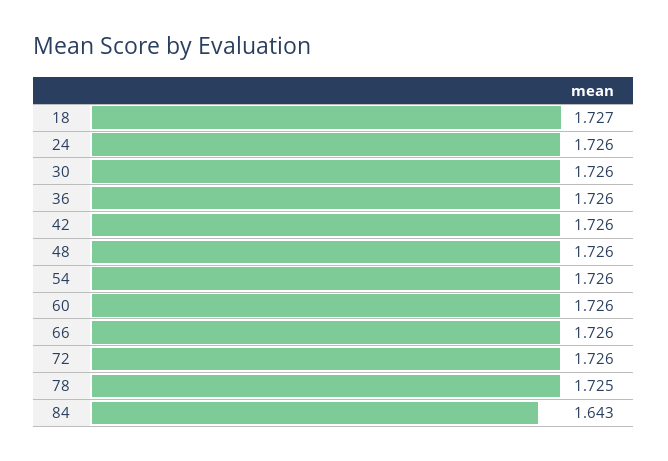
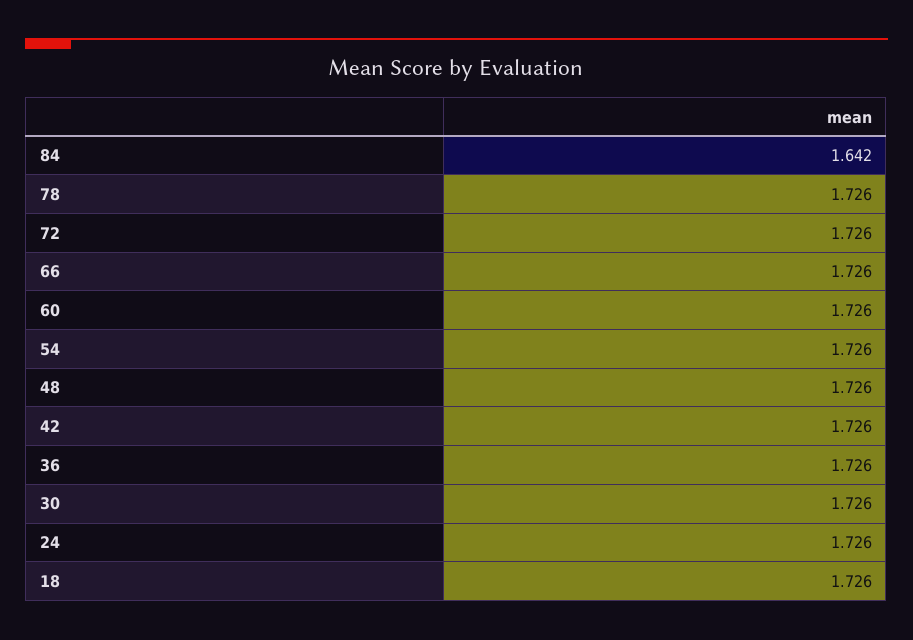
  {
-   "18": 1.727,
+   "18": 1.726,
    "24": 1.726,
    "30": 1.726,
    "36": 1.726,
    "42": 1.726,
    "48": 1.726,
    "54": 1.726,
    "60": 1.726,
    "66": 1.726,
    "72": 1.726,
-   "78": 1.725,
+   "78": 1.726,
-   "84": 1.643
+   "84": 1.642
  }

